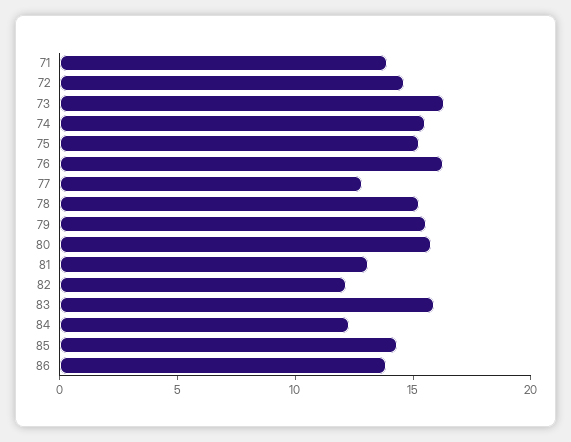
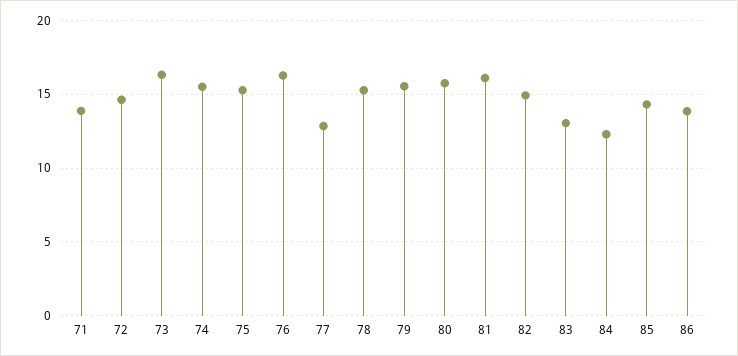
  {
    "71": 14,
    "72": 14.5,
    "73": 16.5,
    "74": 15.5,
    "75": 15.5,
    "76": 16.5,
    "77": 13,
    "78": 15.5,
    "79": 15.5,
    "80": 16,
-   "81": 13,
+   "81": 16,
-   "82": 12,
+   "82": 15,
-   "83": 16,
+   "83": 13,
    "84": 12.5,
    "85": 14.5,
    "86": 14
  }

